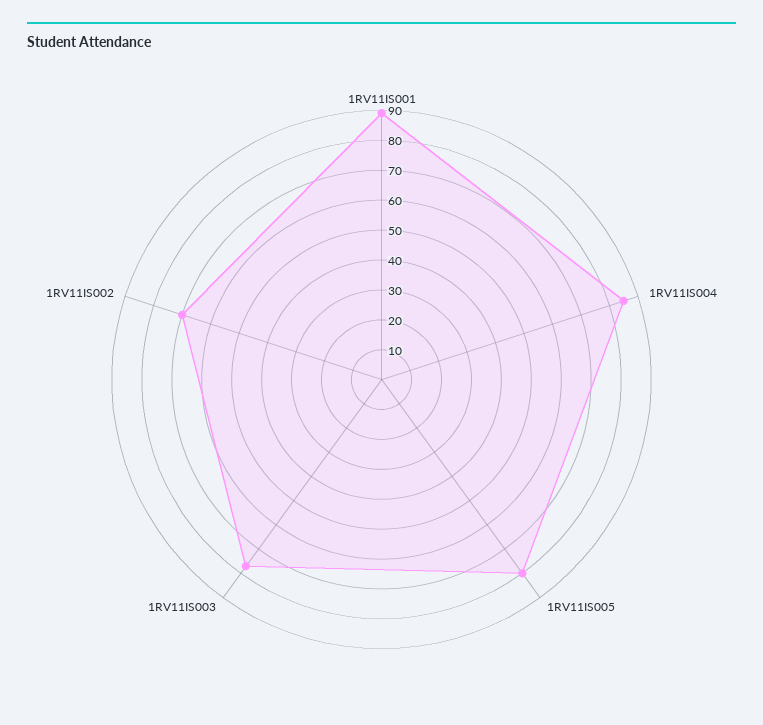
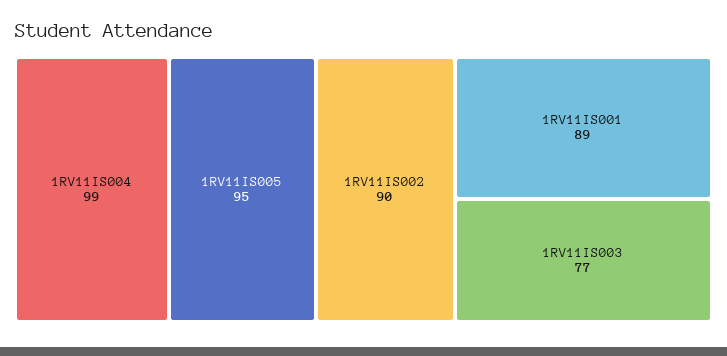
  {
    "1RV11IS001": 89,
-   "1RV11IS004": 85,
+   "1RV11IS004": 99,
-   "1RV11IS005": 80,
+   "1RV11IS005": 95,
    "1RV11IS003": 77,
-   "1RV11IS002": 70
+   "1RV11IS002": 90
  }

